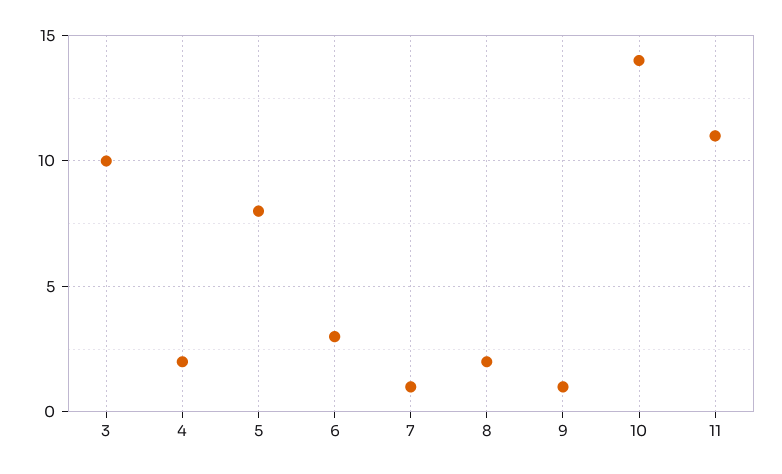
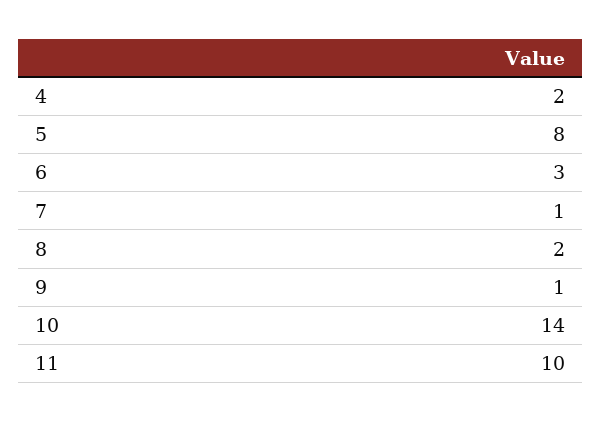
  {
-   "3": 10,
    "4": 2,
    "5": 8,
    "6": 3,
    "7": 1,
    "8": 2,
    "9": 1,
    "10": 14,
-   "11": 11
+   "11": 10
  }

